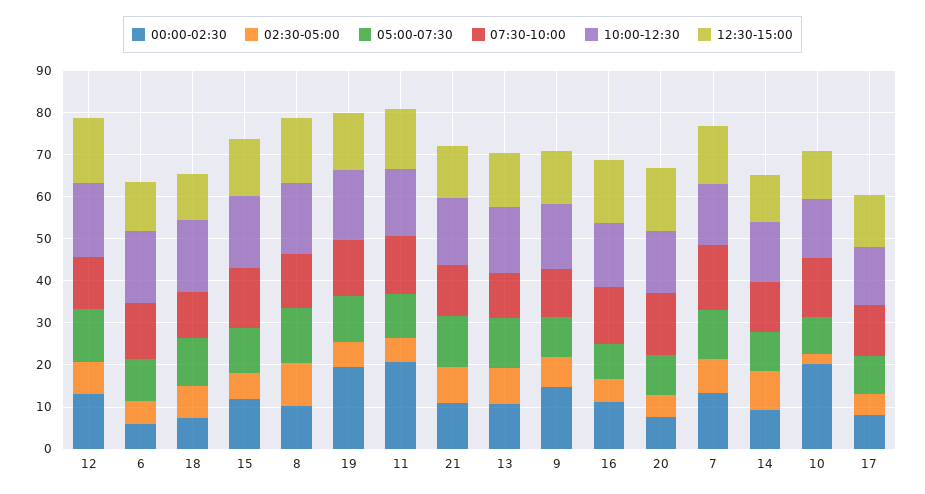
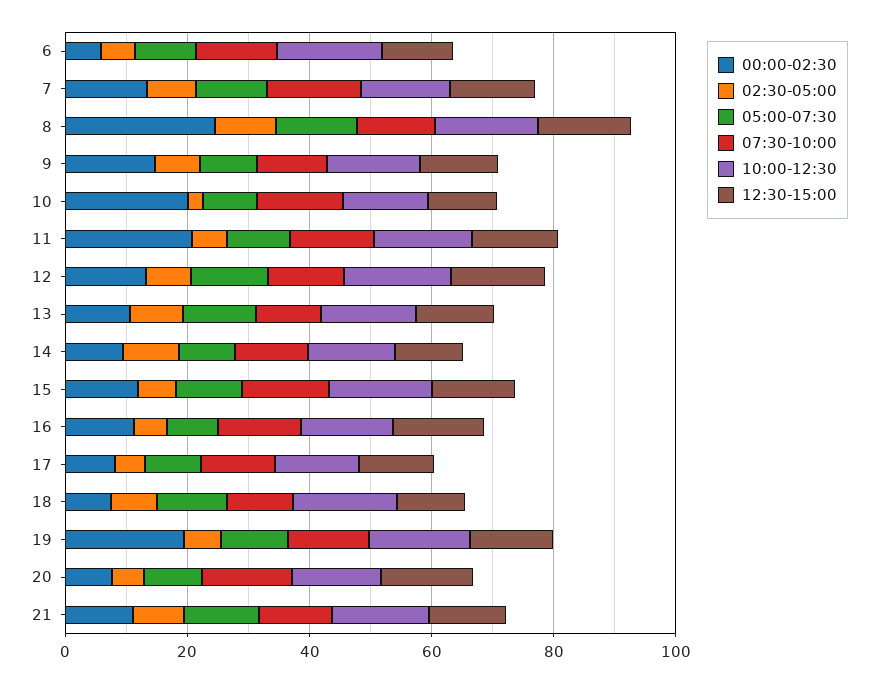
  {
    "00:00-02:30": {
      "12": 14,
      "6": 6,
      "18": 8,
      "15": 12,
-     "8": 10,
+     "8": 25,
      "19": 20,
      "11": 20,
      "21": 12,
      "13": 10,
      "9": 14,
      "16": 12,
      "20": 8,
      "7": 14,
      "14": 10,
      "10": 20,
      "17": 8
    },
    "02:30-05:00": {
      "12": 8,
      "6": 6,
      "18": 8,
      "15": 6,
      "8": 10,
      "19": 6,
      "11": 6,
      "21": 8,
      "13": 8,
      "9": 8,
      "16": 6,
      "20": 6,
      "7": 8,
      "14": 10,
      "10": 2,
      "17": 4
    },
    "05:00-07:30": {
      "12": 12,
      "6": 10,
      "18": 12,
      "15": 10,
      "8": 14,
      "19": 10,
      "11": 10,
      "21": 12,
      "13": 12,
      "9": 10,
      "16": 8,
      "20": 10,
      "7": 12,
      "14": 10,
      "10": 8,
      "17": 10
    },
    "07:30-10:00": {
      "12": 12,
      "6": 14,
      "18": 10,
      "15": 14,
      "8": 12,
      "19": 14,
      "11": 14,
      "21": 12,
      "13": 10,
      "9": 12,
      "16": 14,
      "20": 14,
      "7": 16,
      "14": 12,
      "10": 14,
      "17": 12
    },
    "10:00-12:30": {
      "12": 18,
      "6": 18,
      "18": 18,
      "15": 16,
      "8": 16,
      "19": 16,
      "11": 16,
      "21": 16,
      "13": 16,
      "9": 16,
      "16": 16,
      "20": 14,
      "7": 14,
      "14": 14,
      "10": 14,
      "17": 14
    },
    "12:30-15:00": {
      "12": 16,
      "6": 12,
      "18": 12,
      "15": 14,
      "8": 16,
      "19": 14,
      "11": 14,
      "21": 12,
      "13": 12,
      "9": 12,
      "16": 14,
      "20": 16,
      "7": 14,
      "14": 12,
      "10": 12,
      "17": 12
    }
  }

